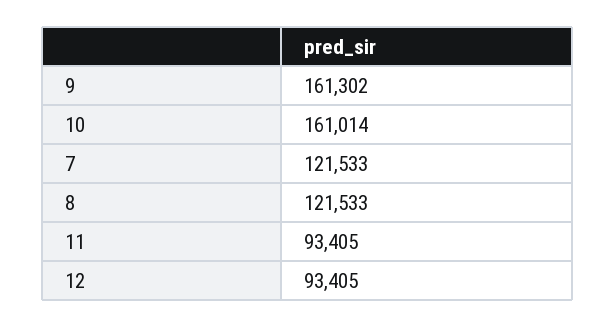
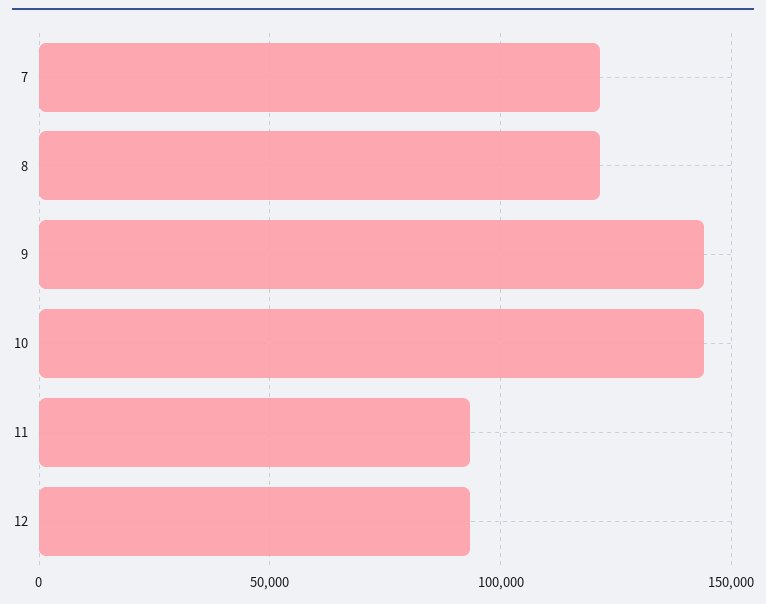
  {
-   "9": 161302,
+   "9": 145000,
-   "10": 161014,
+   "10": 145000,
    "7": 121533,
    "8": 121533,
    "11": 93405,
    "12": 93405
  }

